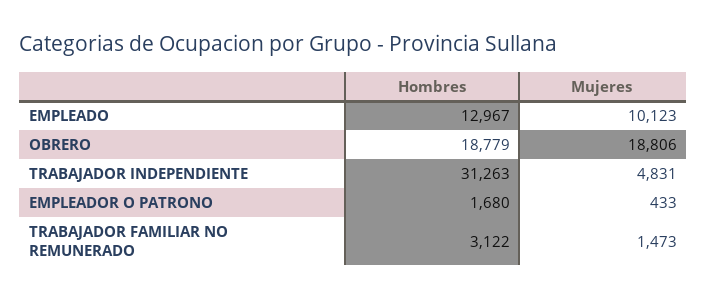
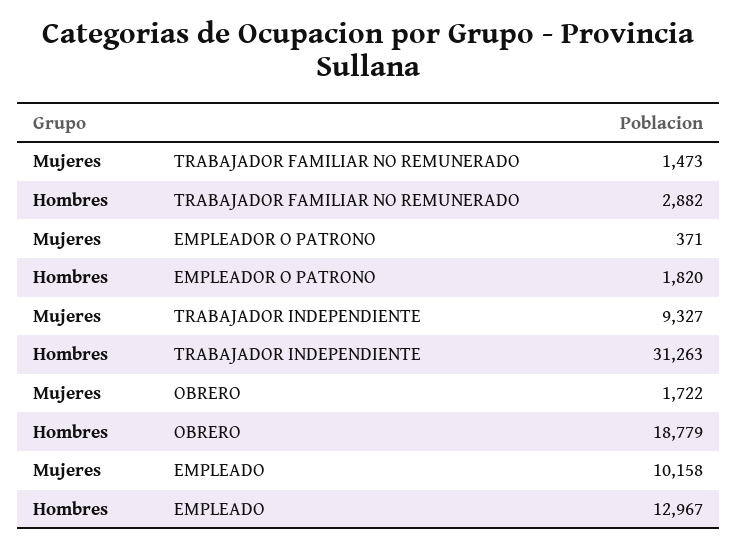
  {
    "Hombres": {
      "EMPLEADO": 12967,
      "OBRERO": 18779,
      "TRABAJADOR INDEPENDIENTE": 31263,
-     "EMPLEADOR O PATRONO": 1680,
+     "EMPLEADOR O PATRONO": 1820,
-     "TRABAJADOR FAMILIAR NO REMUNERADO": 3122
+     "TRABAJADOR FAMILIAR NO REMUNERADO": 2882
    },
    "Mujeres": {
-     "EMPLEADO": 10123,
+     "EMPLEADO": 10158,
-     "OBRERO": 18806,
+     "OBRERO": 1722,
-     "TRABAJADOR INDEPENDIENTE": 4831,
+     "TRABAJADOR INDEPENDIENTE": 9327,
-     "EMPLEADOR O PATRONO": 433,
+     "EMPLEADOR O PATRONO": 371,
      "TRABAJADOR FAMILIAR NO REMUNERADO": 1473
    }
  }

